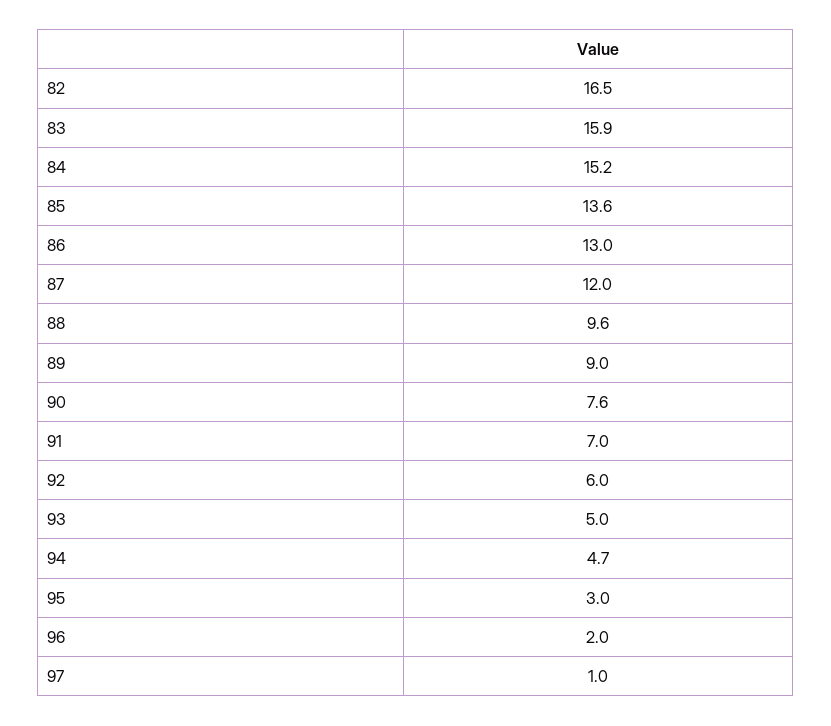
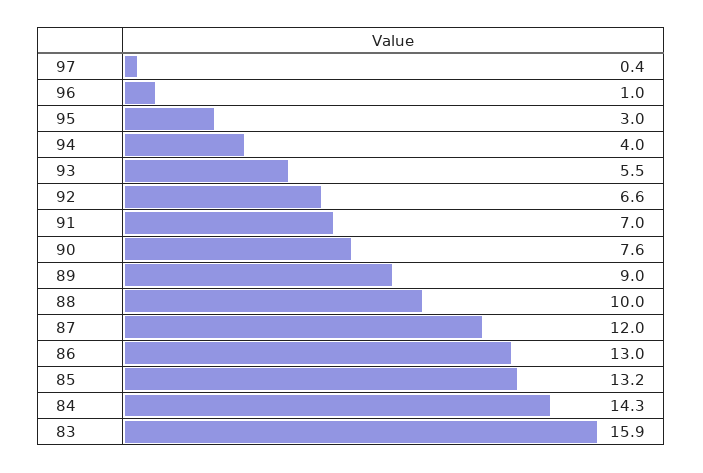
  {
-   "82": 16.5,
    "83": 15.9,
-   "84": 15.2,
+   "84": 14.3,
-   "85": 13.6,
+   "85": 13.2,
    "86": 13,
    "87": 12,
-   "88": 9.6,
+   "88": 10,
    "89": 9,
    "90": 7.6,
    "91": 7,
-   "92": 6,
+   "92": 6.6,
-   "93": 5,
+   "93": 5.5,
-   "94": 4.7,
+   "94": 4,
    "95": 3,
-   "96": 2,
+   "96": 1,
-   "97": 1
+   "97": 0.4
  }

